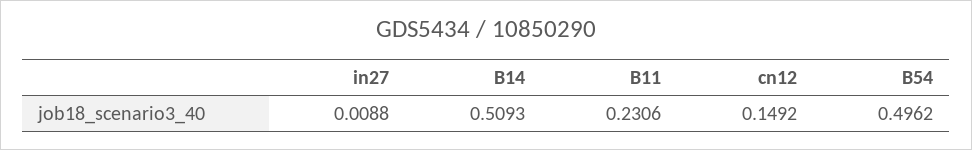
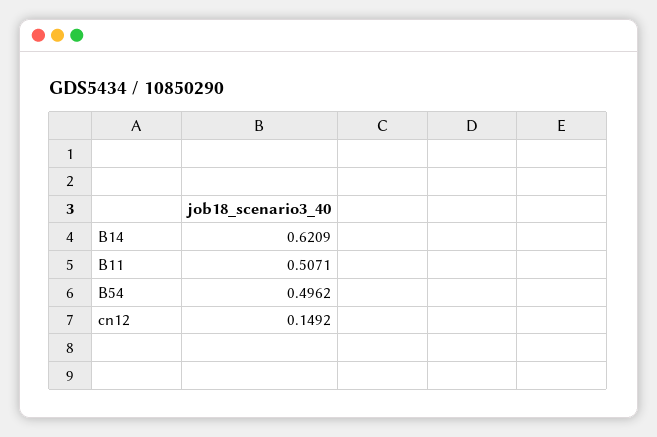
  {
-   "in27": 0.0088,
-   "B14": 0.5093,
+   "B14": 0.6209,
-   "B11": 0.2306,
+   "B11": 0.5071,
    "cn12": 0.1492,
    "B54": 0.4962
  }

